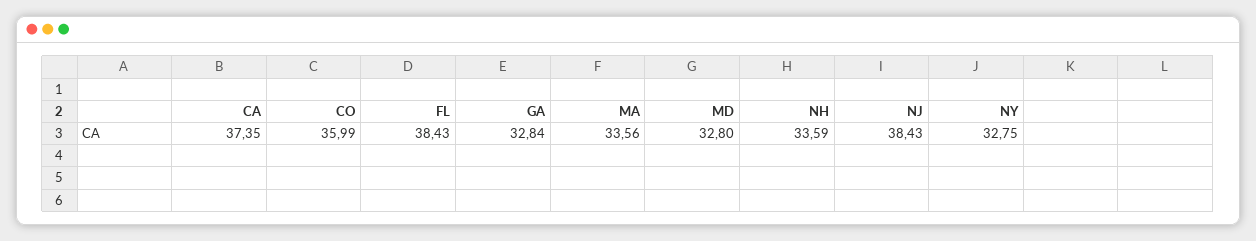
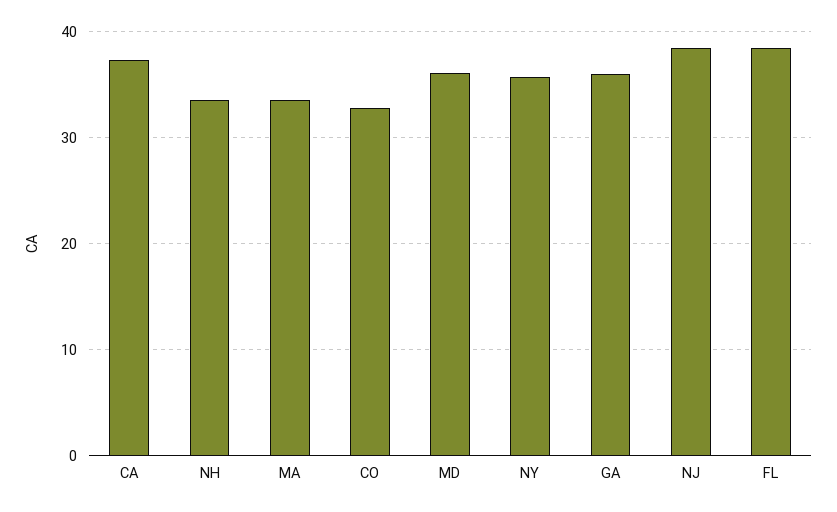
  {
    "CA": 37.35,
-   "CO": 35.99,
+   "CO": 33,
    "FL": 38.43,
-   "GA": 32.84,
+   "GA": 36,
    "MA": 33.56,
-   "MD": 32.8,
+   "MD": 36,
    "NH": 33.59,
    "NJ": 38.43,
-   "NY": 32.75
+   "NY": 36
  }

